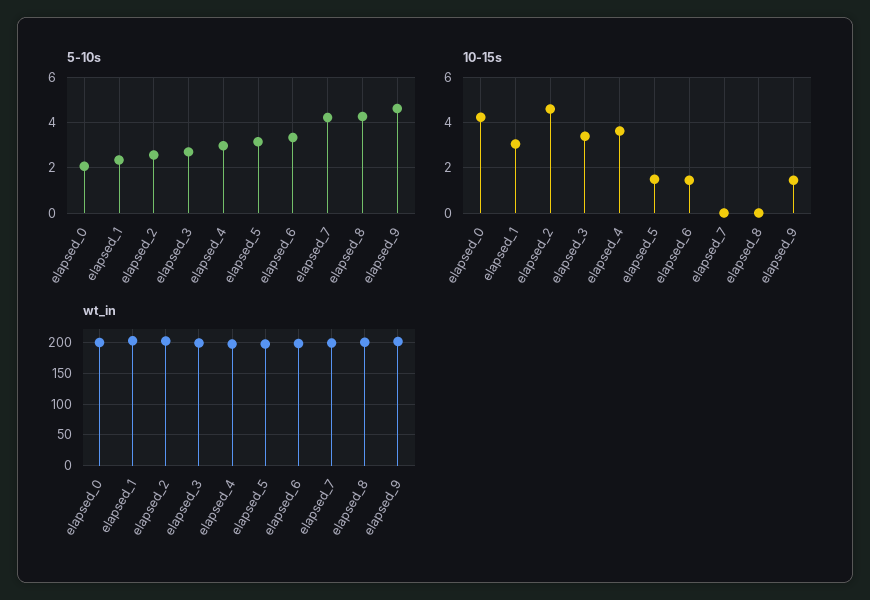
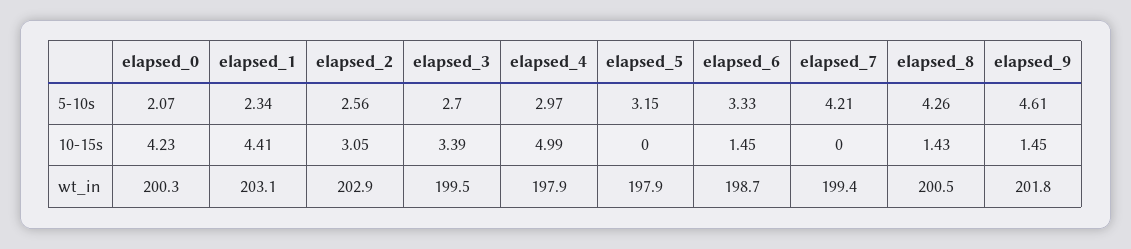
  {
    "5-10s": {
      "elapsed_0": 2.07,
      "elapsed_1": 2.34,
      "elapsed_2": 2.56,
      "elapsed_3": 2.7,
      "elapsed_4": 2.97,
      "elapsed_5": 3.15,
      "elapsed_6": 3.33,
      "elapsed_7": 4.21,
      "elapsed_8": 4.26,
      "elapsed_9": 4.61
    },
    "10-15s": {
      "elapsed_0": 4.23,
-     "elapsed_1": 3,
+     "elapsed_1": 4.41,
-     "elapsed_2": 4.5,
+     "elapsed_2": 3.05,
      "elapsed_3": 3.39,
-     "elapsed_4": 3.5,
+     "elapsed_4": 4.99,
-     "elapsed_5": 1.5,
+     "elapsed_5": 0,
      "elapsed_6": 1.45,
      "elapsed_7": 0,
-     "elapsed_8": 0,
+     "elapsed_8": 1.43,
      "elapsed_9": 1.45
    },
    "wt_in": {
      "elapsed_0": 200.3,
      "elapsed_1": 203.1,
      "elapsed_2": 202.9,
      "elapsed_3": 199.5,
      "elapsed_4": 197.9,
      "elapsed_5": 197.9,
      "elapsed_6": 198.7,
      "elapsed_7": 199.4,
      "elapsed_8": 200.5,
      "elapsed_9": 201.8
    }
  }

